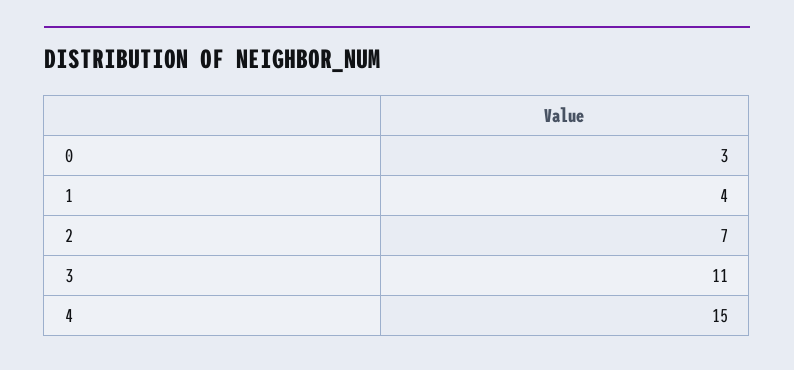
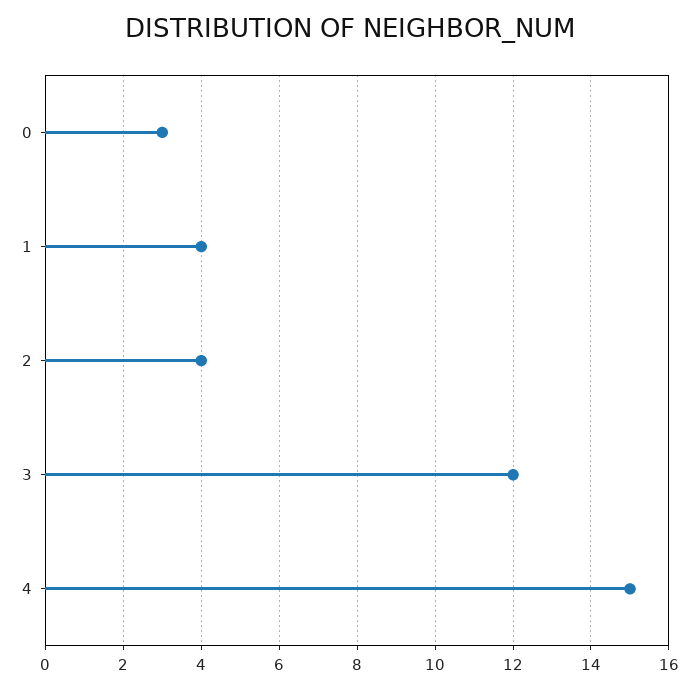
  {
    "0": 3,
    "1": 4,
-   "2": 7,
+   "2": 4,
-   "3": 11,
+   "3": 12,
    "4": 15
  }

